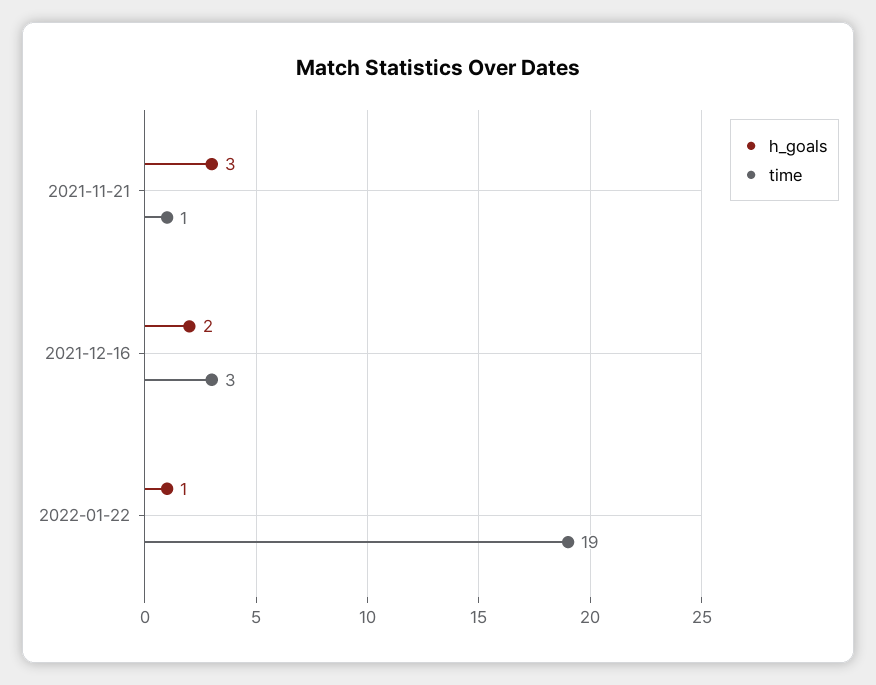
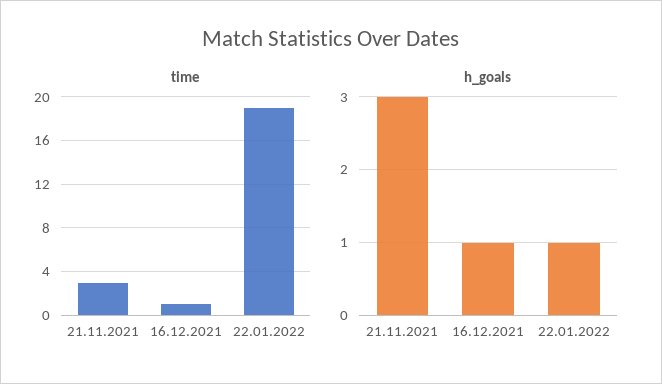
  {
    "h_goals": {
      "2021-11-21": 3,
-     "2021-12-16": 2,
+     "2021-12-16": 1,
      "2022-01-22": 1
    },
    "time": {
-     "2021-11-21": 1,
+     "2021-11-21": 3,
-     "2021-12-16": 3,
+     "2021-12-16": 1,
      "2022-01-22": 19
    }
  }

